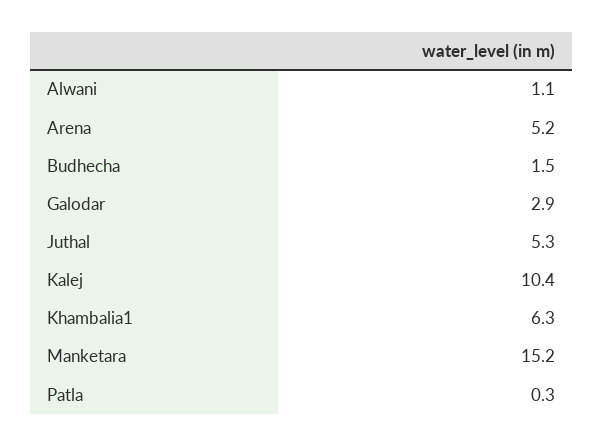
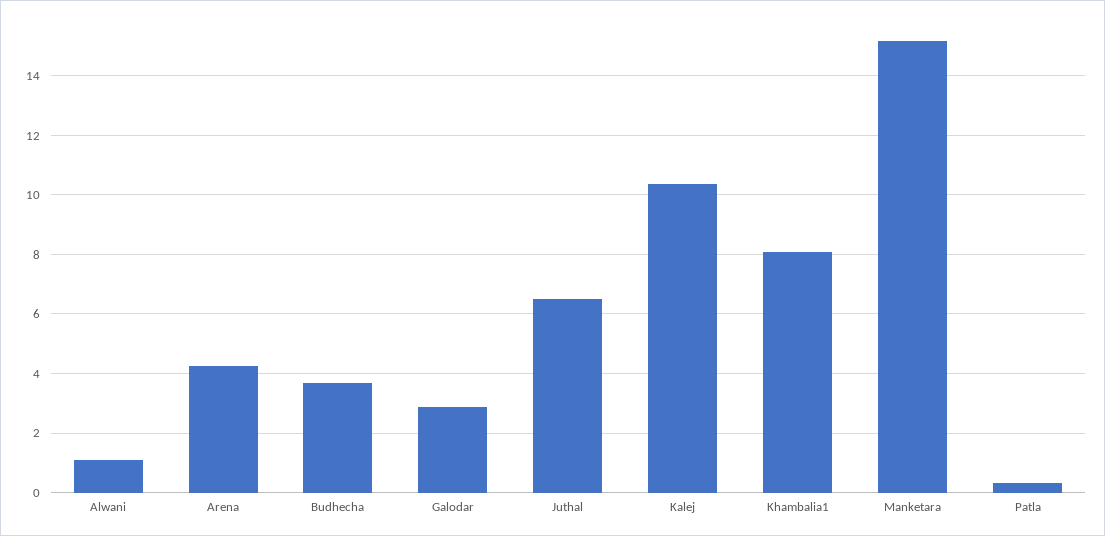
  {
    "Alwani": 1.1,
-   "Arena": 5.2,
+   "Arena": 4.25,
-   "Budhecha": 1.5,
+   "Budhecha": 3.75,
    "Galodar": 2.9,
-   "Juthal": 5.3,
+   "Juthal": 6.5,
    "Kalej": 10.4,
-   "Khambalia1": 6.3,
+   "Khambalia1": 8,
    "Manketara": 15.2,
    "Patla": 0.3
  }

